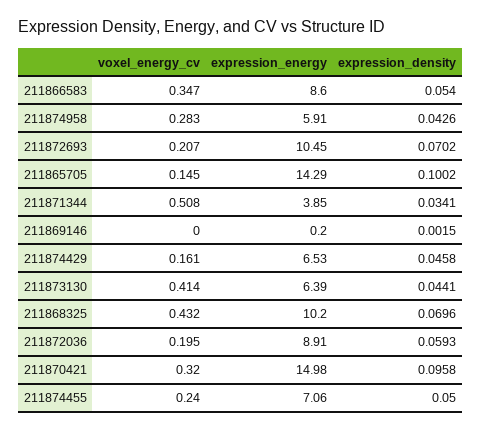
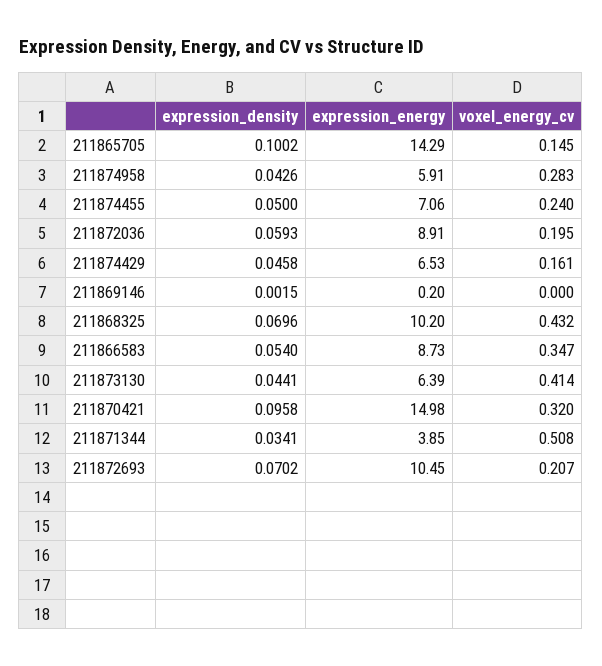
  {
    "voxel_energy_cv": {
      "211866583": 0.347,
      "211874958": 0.283,
      "211872693": 0.207,
      "211865705": 0.145,
      "211871344": 0.508,
      "211869146": 0,
      "211874429": 0.161,
      "211873130": 0.414,
      "211868325": 0.432,
      "211872036": 0.195,
      "211870421": 0.32,
      "211874455": 0.24
    },
    "expression_energy": {
-     "211866583": 8.6,
+     "211866583": 8.73,
      "211874958": 5.91,
      "211872693": 10.45,
      "211865705": 14.29,
      "211871344": 3.85,
      "211869146": 0.2,
      "211874429": 6.53,
      "211873130": 6.39,
      "211868325": 10.2,
      "211872036": 8.91,
      "211870421": 14.98,
      "211874455": 7.06
    },
    "expression_density": {
      "211866583": 0.054,
      "211874958": 0.0426,
      "211872693": 0.0702,
      "211865705": 0.1002,
      "211871344": 0.0341,
      "211869146": 0.0015,
      "211874429": 0.0458,
      "211873130": 0.0441,
      "211868325": 0.0696,
      "211872036": 0.0593,
      "211870421": 0.0958,
      "211874455": 0.05
    }
  }

